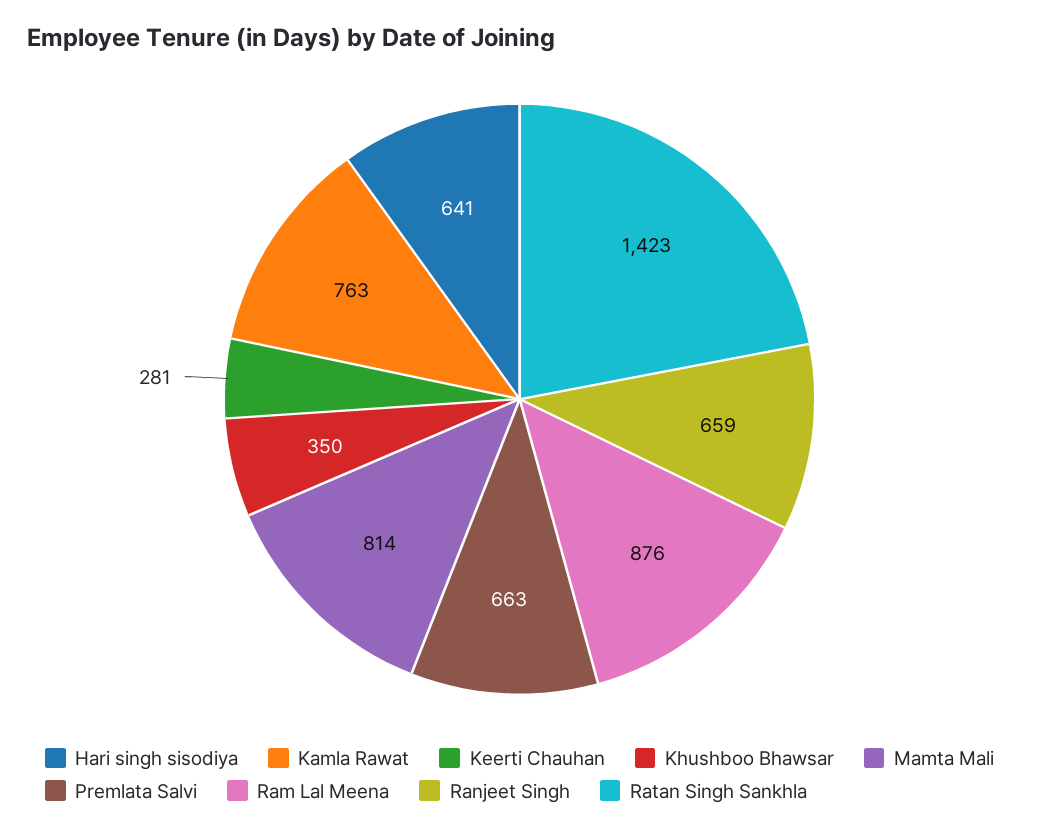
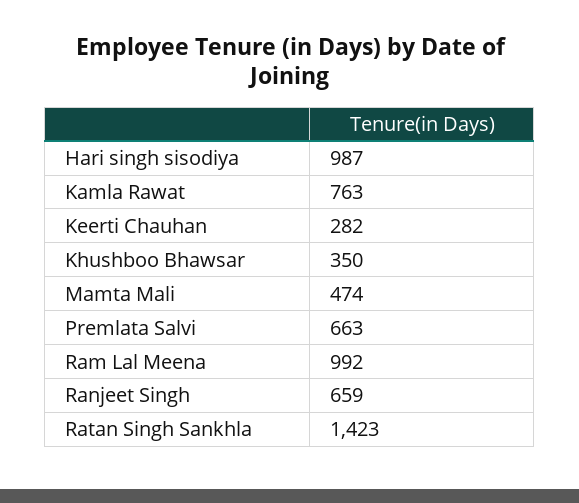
  {
-   "Hari singh sisodiya": 641,
+   "Hari singh sisodiya": 987,
    "Kamla Rawat": 763,
-   "Keerti Chauhan": 281,
+   "Keerti Chauhan": 282,
    "Khushboo Bhawsar": 350,
-   "Mamta Mali": 814,
+   "Mamta Mali": 474,
    "Premlata Salvi": 663,
-   "Ram Lal Meena": 876,
+   "Ram Lal Meena": 992,
    "Ranjeet Singh": 659,
    "Ratan Singh Sankhla": 1423
  }

